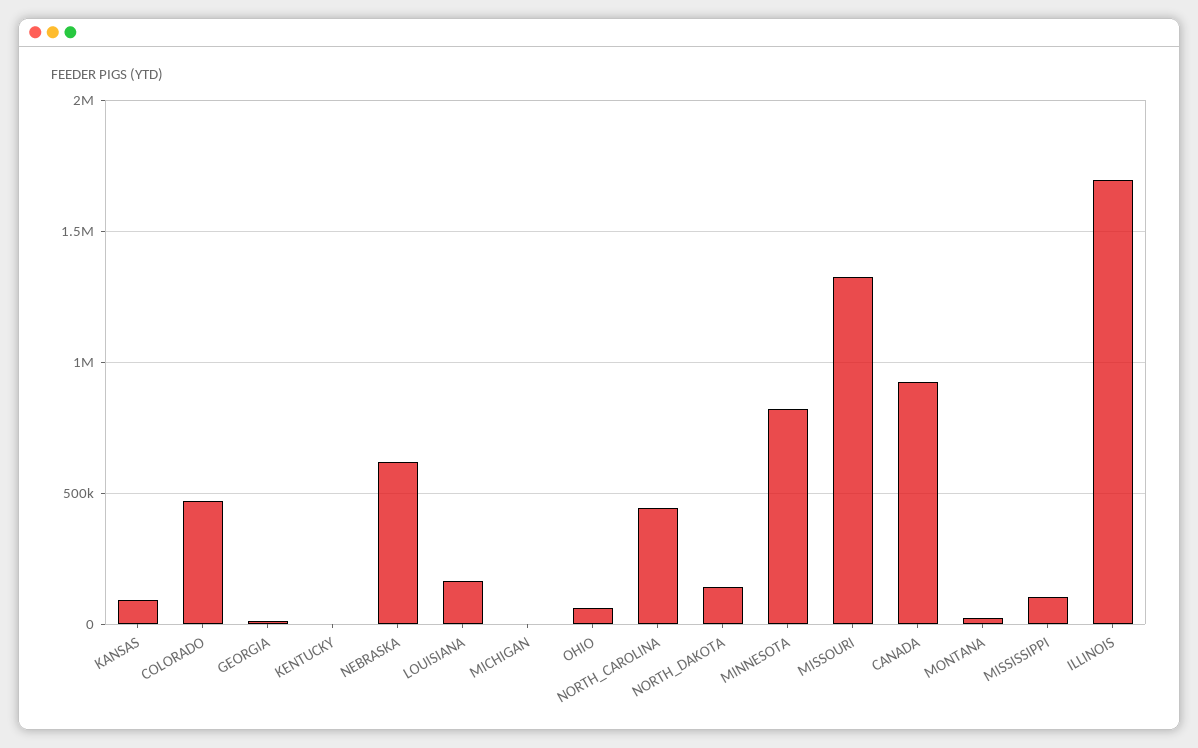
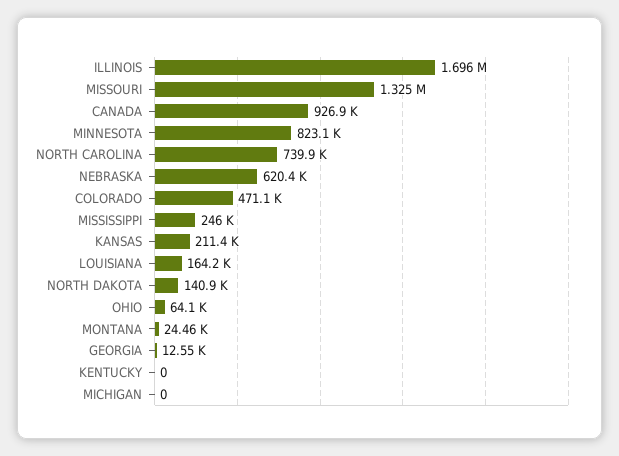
  {
-   "KANSAS": 100000,
+   "KANSAS": 211400,
    "COLORADO": 471100,
    "GEORGIA": 12550,
    "KENTUCKY": 0,
    "NEBRASKA": 620400,
    "LOUISIANA": 164200,
    "MICHIGAN": 0,
    "OHIO": 64100,
-   "NORTH_CAROLINA": 450000,
+   "NORTH_CAROLINA": 739900,
    "NORTH_DAKOTA": 140900,
    "MINNESOTA": 823100,
    "MISSOURI": 1325000,
    "CANADA": 926900,
    "MONTANA": 24460,
-   "MISSISSIPPI": 100000,
+   "MISSISSIPPI": 246000,
    "ILLINOIS": 1696000
  }

